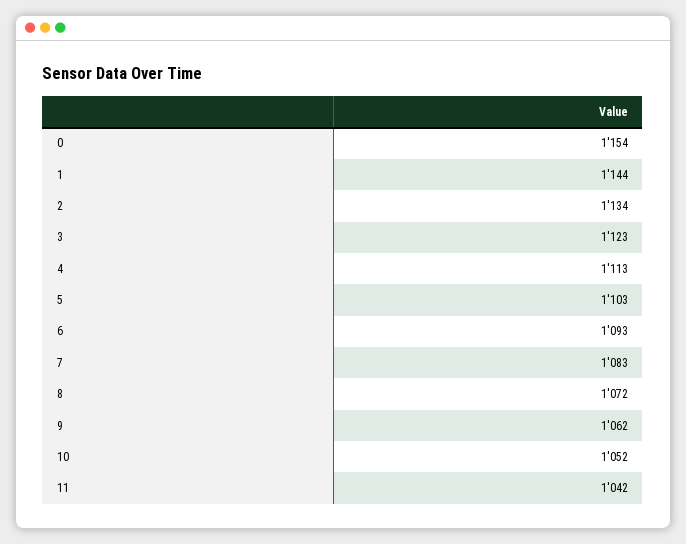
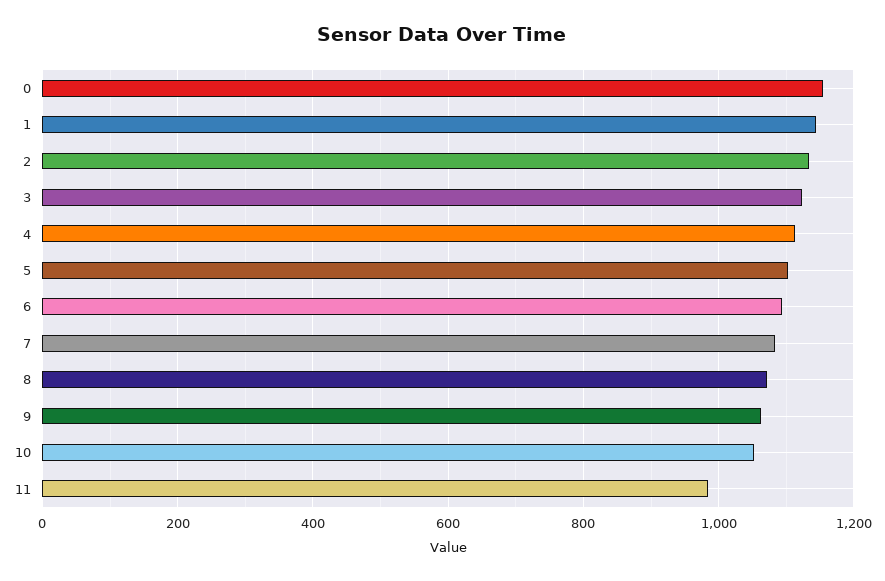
  {
    "0": 1154,
    "1": 1144,
    "2": 1134,
    "3": 1123,
    "4": 1113,
    "5": 1103,
    "6": 1093,
    "7": 1083,
    "8": 1072,
    "9": 1062,
    "10": 1052,
-   "11": 1042
+   "11": 980
  }

